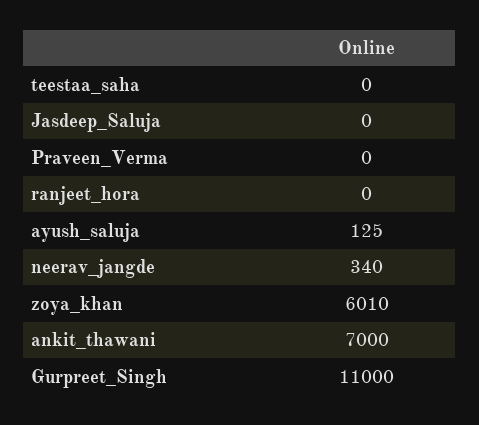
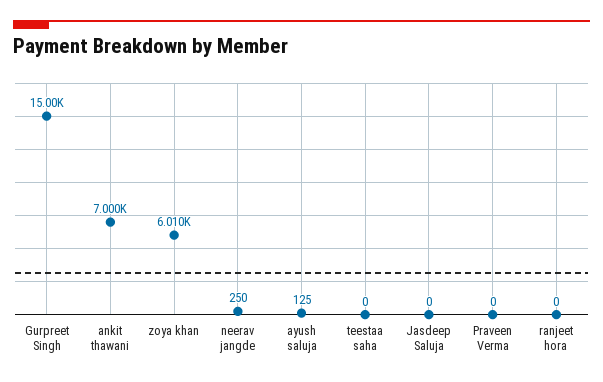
  {
    "teestaa_saha": 0,
    "Jasdeep_Saluja": 0,
    "Praveen_Verma": 0,
    "ranjeet_hora": 0,
    "ayush_saluja": 125,
-   "neerav_jangde": 340,
+   "neerav_jangde": 250,
    "zoya_khan": 6010,
    "ankit_thawani": 7000,
-   "Gurpreet_Singh": 11000
+   "Gurpreet_Singh": 15000
  }

